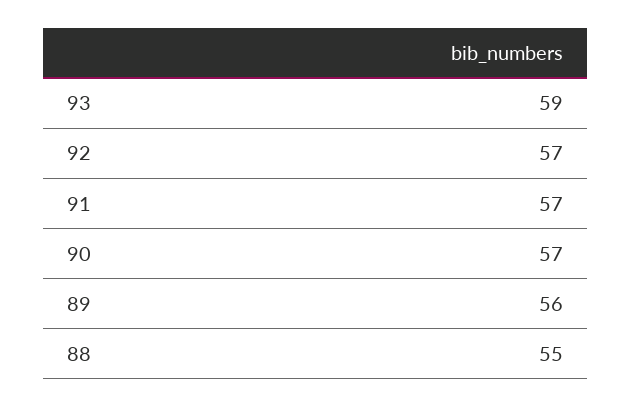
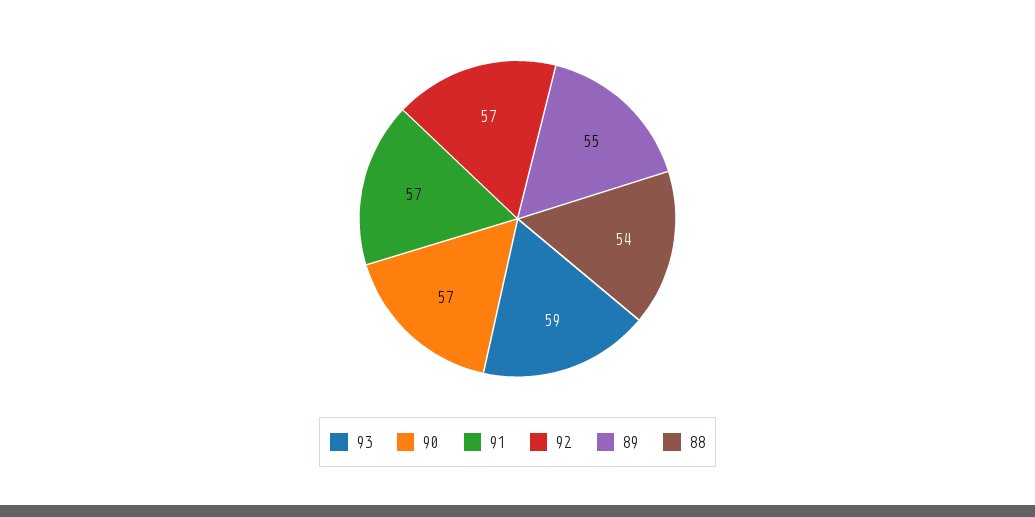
  {
    "93": 59,
    "92": 57,
    "91": 57,
    "90": 57,
-   "89": 56,
+   "89": 55,
-   "88": 55
+   "88": 54
  }

